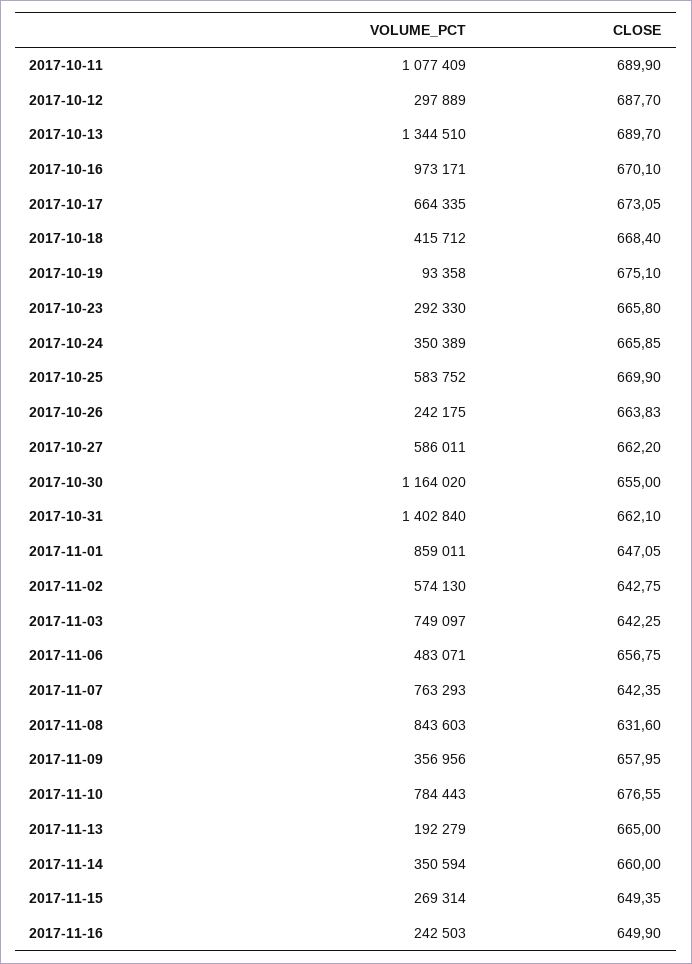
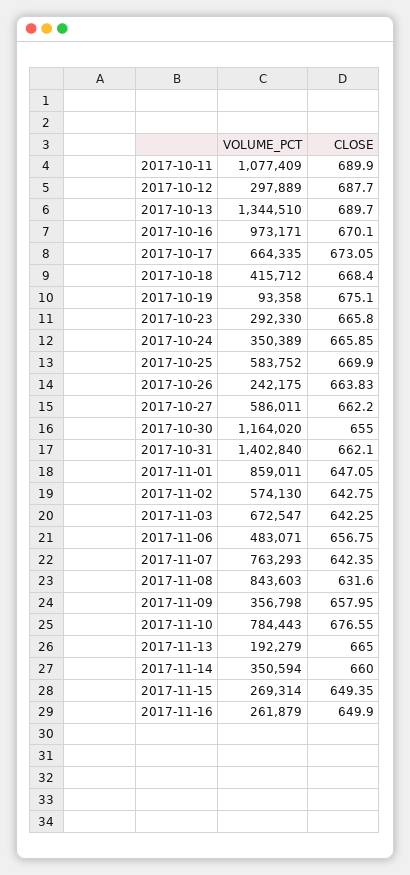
  {
    "VOLUME_PCT": {
      "2017-10-11": 1077409,
      "2017-10-12": 297889,
      "2017-10-13": 1344510,
      "2017-10-16": 973171,
      "2017-10-17": 664335,
      "2017-10-18": 415712,
      "2017-10-19": 93358,
      "2017-10-23": 292330,
      "2017-10-24": 350389,
      "2017-10-25": 583752,
      "2017-10-26": 242175,
      "2017-10-27": 586011,
      "2017-10-30": 1164020,
      "2017-10-31": 1402840,
      "2017-11-01": 859011,
      "2017-11-02": 574130,
-     "2017-11-03": 749097,
+     "2017-11-03": 672547,
      "2017-11-06": 483071,
      "2017-11-07": 763293,
      "2017-11-08": 843603,
-     "2017-11-09": 356956,
+     "2017-11-09": 356798,
      "2017-11-10": 784443,
      "2017-11-13": 192279,
      "2017-11-14": 350594,
      "2017-11-15": 269314,
-     "2017-11-16": 242503
+     "2017-11-16": 261879
    },
    "CLOSE": {
      "2017-10-11": 689.9,
      "2017-10-12": 687.7,
      "2017-10-13": 689.7,
      "2017-10-16": 670.1,
      "2017-10-17": 673.05,
      "2017-10-18": 668.4,
      "2017-10-19": 675.1,
      "2017-10-23": 665.8,
      "2017-10-24": 665.85,
      "2017-10-25": 669.9,
      "2017-10-26": 663.83,
      "2017-10-27": 662.2,
      "2017-10-30": 655,
      "2017-10-31": 662.1,
      "2017-11-01": 647.05,
      "2017-11-02": 642.75,
      "2017-11-03": 642.25,
      "2017-11-06": 656.75,
      "2017-11-07": 642.35,
      "2017-11-08": 631.6,
      "2017-11-09": 657.95,
      "2017-11-10": 676.55,
      "2017-11-13": 665,
      "2017-11-14": 660,
      "2017-11-15": 649.35,
      "2017-11-16": 649.9
    }
  }

